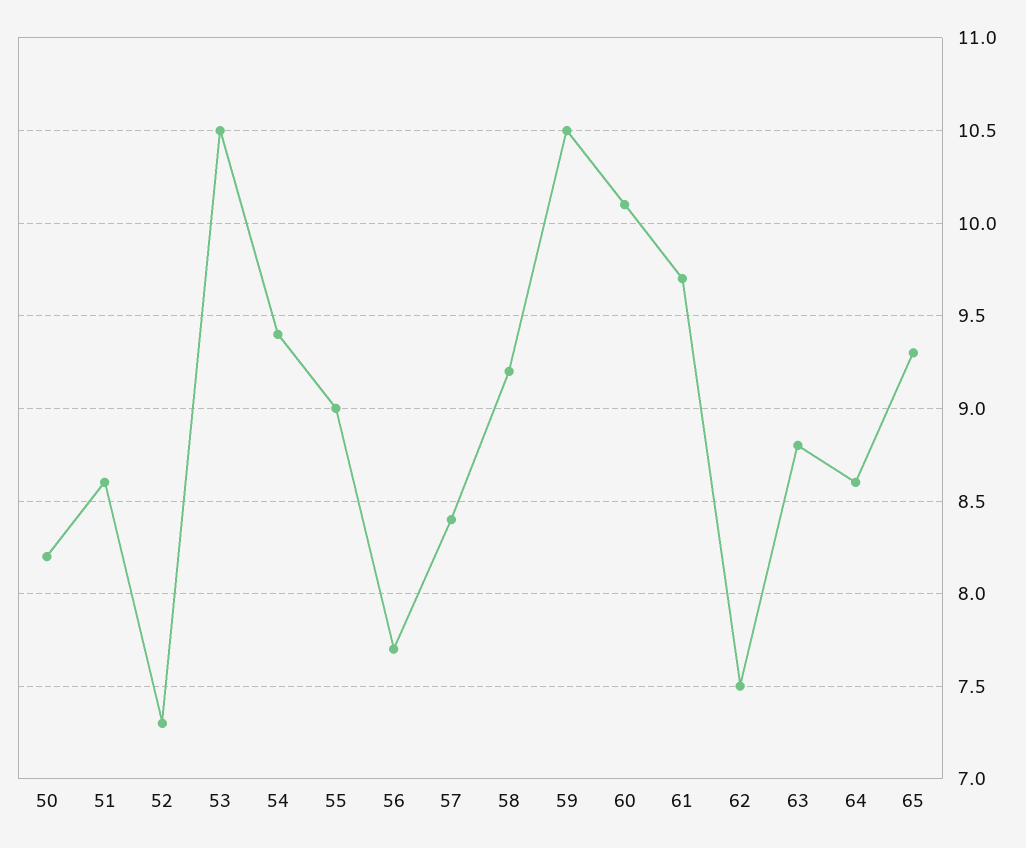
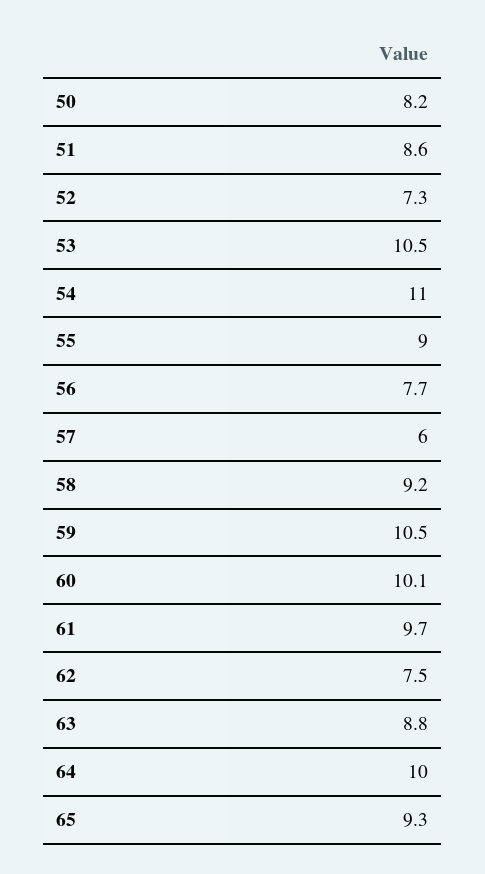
  {
    "50": 8.2,
    "51": 8.6,
    "52": 7.3,
    "53": 10.5,
-   "54": 9.4,
+   "54": 11,
    "55": 9,
    "56": 7.7,
-   "57": 8.4,
+   "57": 6,
    "58": 9.2,
    "59": 10.5,
    "60": 10.1,
    "61": 9.7,
    "62": 7.5,
    "63": 8.8,
-   "64": 8.6,
+   "64": 10,
    "65": 9.3
  }

